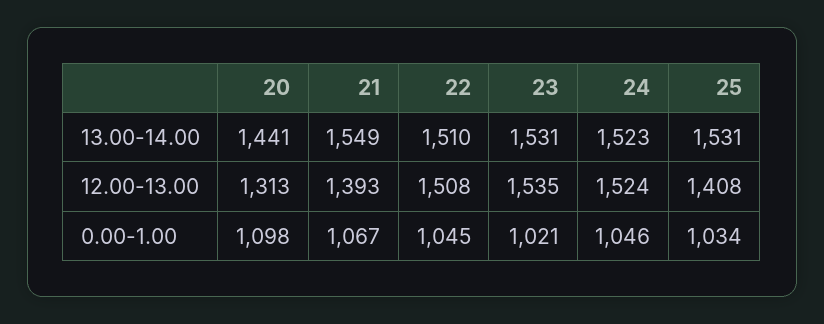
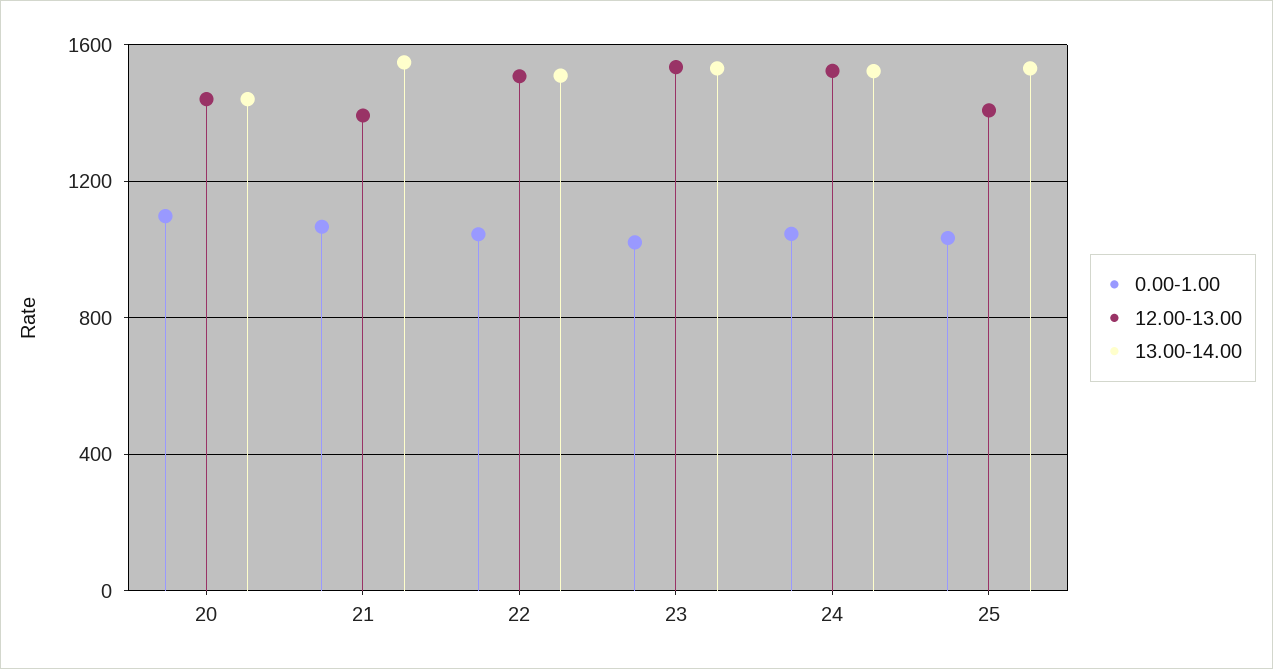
  {
    "13.00-14.00": {
      "20": 1441,
      "21": 1549,
      "22": 1510,
      "23": 1531,
      "24": 1523,
      "25": 1531
    },
    "12.00-13.00": {
-     "20": 1313,
+     "20": 1450,
      "21": 1393,
      "22": 1508,
      "23": 1535,
      "24": 1524,
      "25": 1408
    },
    "0.00-1.00": {
      "20": 1098,
      "21": 1067,
      "22": 1045,
      "23": 1021,
      "24": 1046,
      "25": 1034
    }
  }

